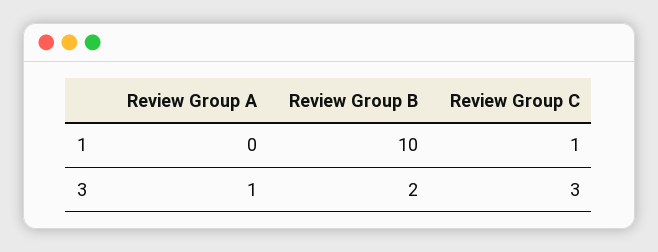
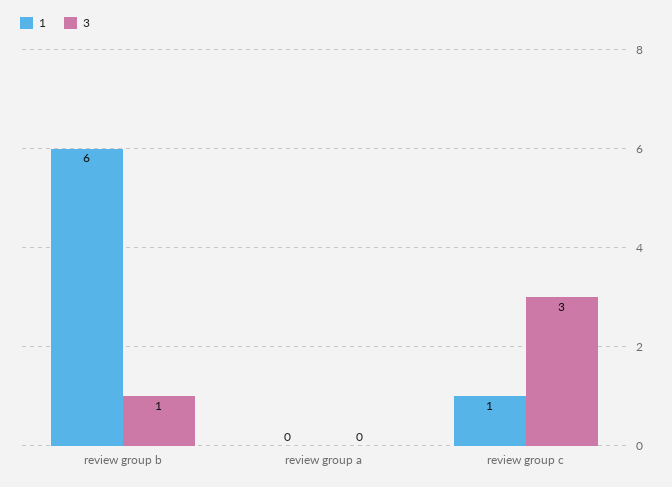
  {
    "1": {
      "Review Group A": 0,
-     "Review Group B": 10,
+     "Review Group B": 6,
      "Review Group C": 1
    },
    "3": {
-     "Review Group A": 1,
+     "Review Group A": 0,
-     "Review Group B": 2,
+     "Review Group B": 1,
      "Review Group C": 3
    }
  }

